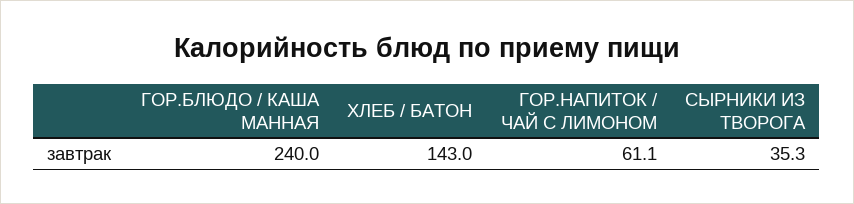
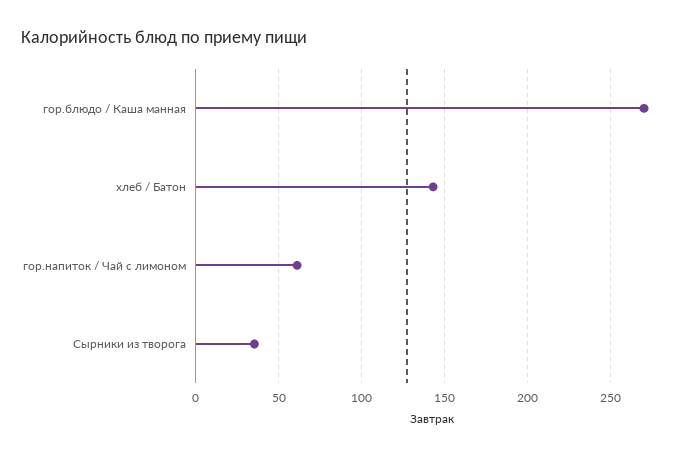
  {
-   "ГОР.БЛЮДО / КАША МАННАЯ": 240,
+   "ГОР.БЛЮДО / КАША МАННАЯ": 270,
    "ХЛЕБ / БАТОН": 143,
    "ГОР.НАПИТОК / ЧАЙ С ЛИМОНОМ": 61.1,
    "СЫРНИКИ ИЗ ТВОРОГА": 35.3
  }

